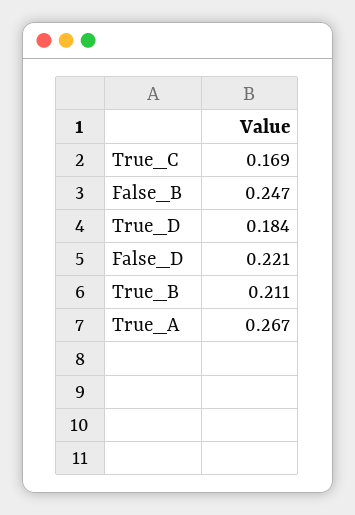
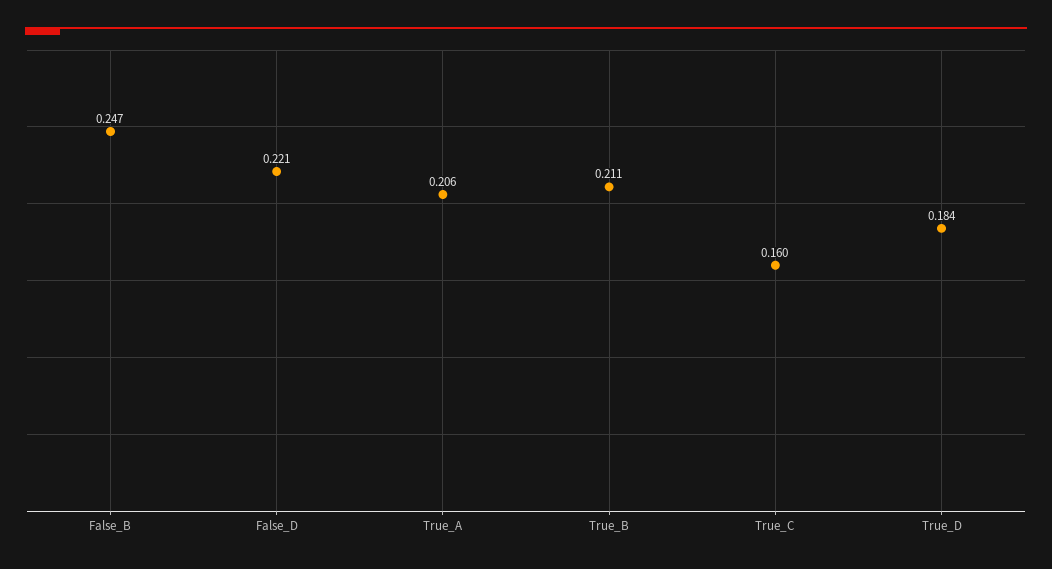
  {
-   "True_C": 0.169,
+   "True_C": 0.16,
    "False_B": 0.247,
    "True_D": 0.184,
    "False_D": 0.221,
    "True_B": 0.211,
-   "True_A": 0.267
+   "True_A": 0.206
  }

